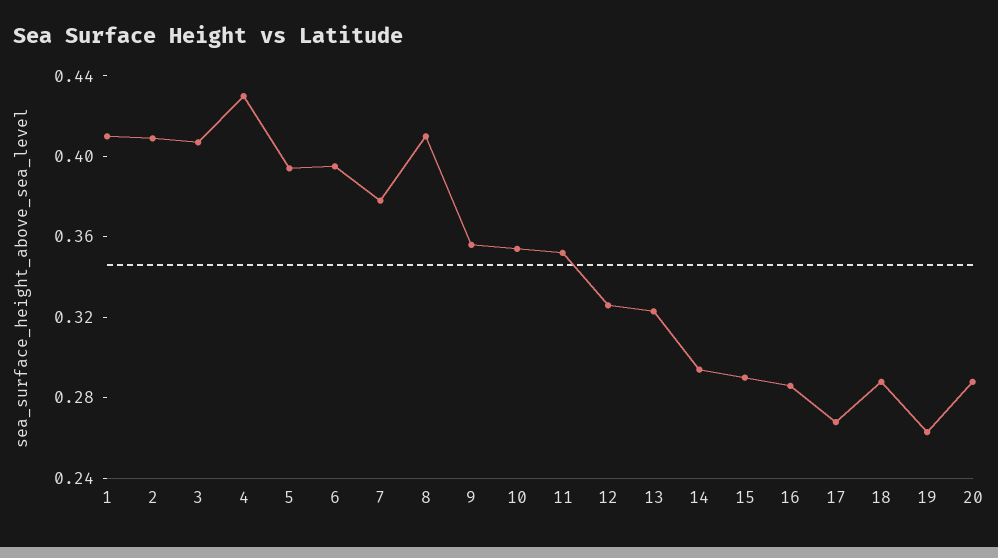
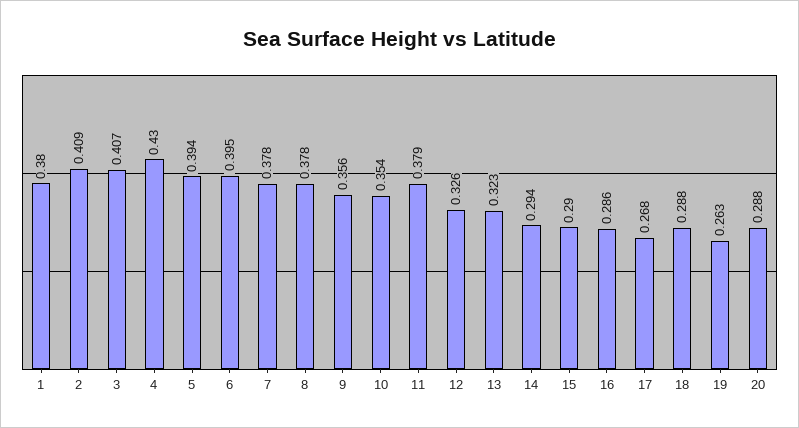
  {
-   "1": 0.41,
+   "1": 0.38,
    "2": 0.409,
    "3": 0.407,
    "4": 0.43,
    "5": 0.394,
    "6": 0.395,
    "7": 0.378,
-   "8": 0.41,
+   "8": 0.378,
    "9": 0.356,
    "10": 0.354,
-   "11": 0.35,
+   "11": 0.379,
    "12": 0.326,
    "13": 0.323,
    "14": 0.294,
    "15": 0.29,
    "16": 0.286,
    "17": 0.268,
    "18": 0.288,
    "19": 0.263,
    "20": 0.288
  }

